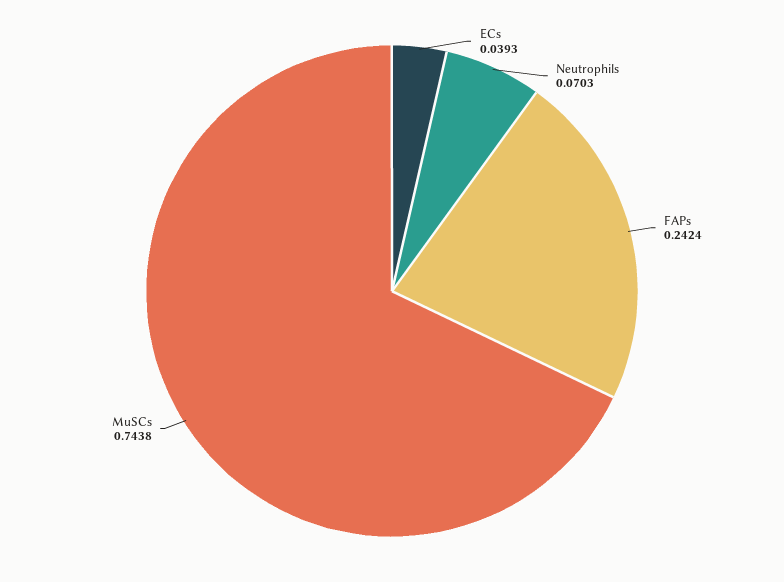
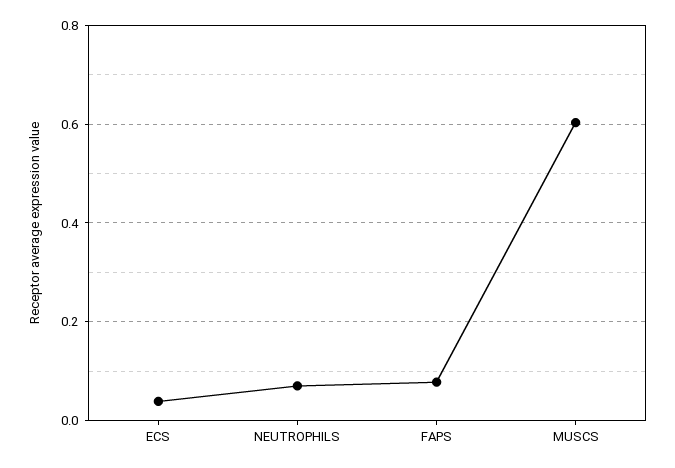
  {
    "ECs": 0.0393,
    "Neutrophils": 0.0703,
-   "FAPs": 0.2424,
+   "FAPs": 0.08,
-   "MuSCs": 0.7438
+   "MuSCs": 0.6
  }

